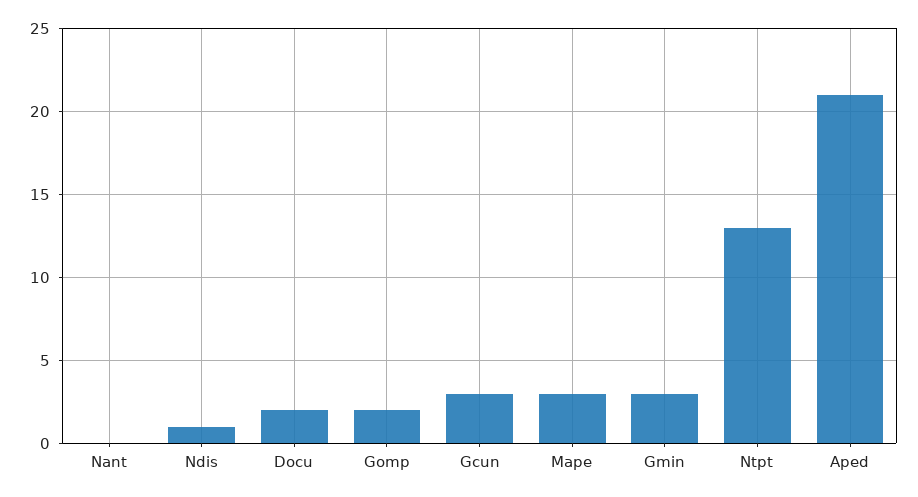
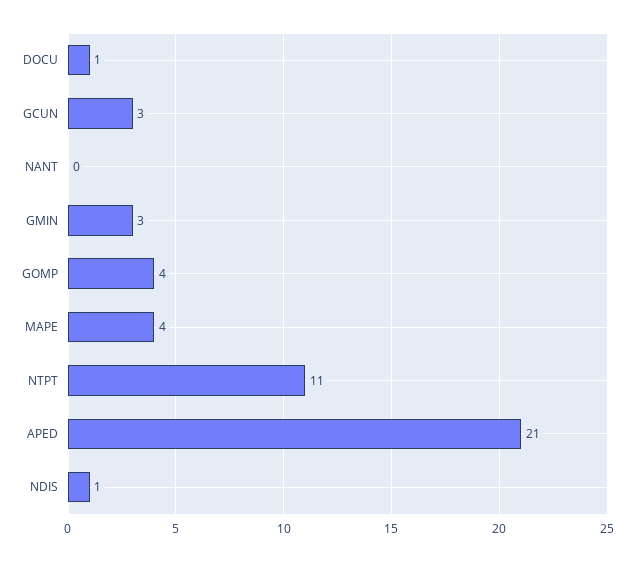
  {
    "Nant": 0,
    "Ndis": 1,
-   "Docu": 2,
+   "Docu": 1,
-   "Gomp": 2,
+   "Gomp": 4,
    "Gcun": 3,
-   "Mape": 3,
+   "Mape": 4,
    "Gmin": 3,
-   "Ntpt": 13,
+   "Ntpt": 11,
    "Aped": 21
  }

